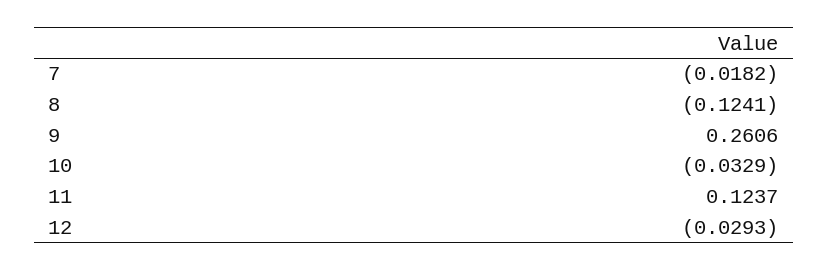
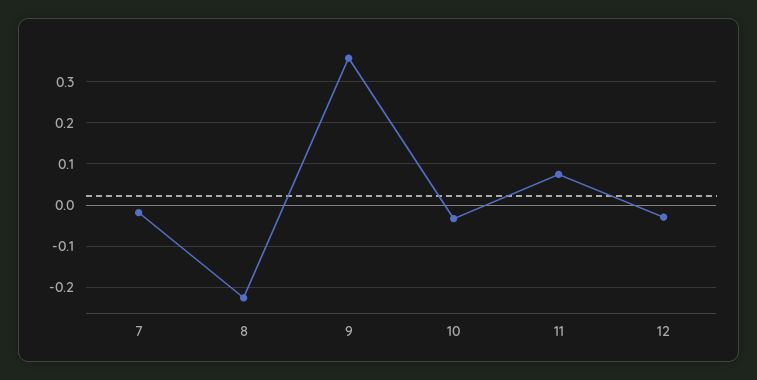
  {
    "7": -0.0182,
-   "8": -0.1241,
+   "8": -0.22,
-   "9": 0.2606,
+   "9": 0.36,
    "10": -0.0329,
-   "11": 0.1237,
+   "11": 0.08,
    "12": -0.0293
  }

